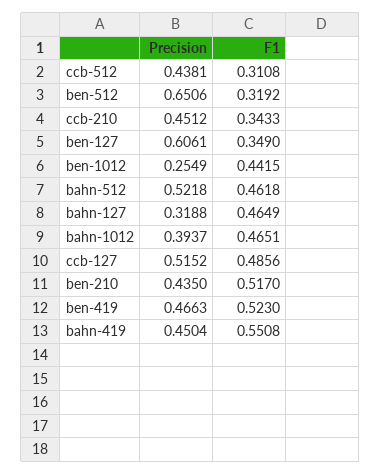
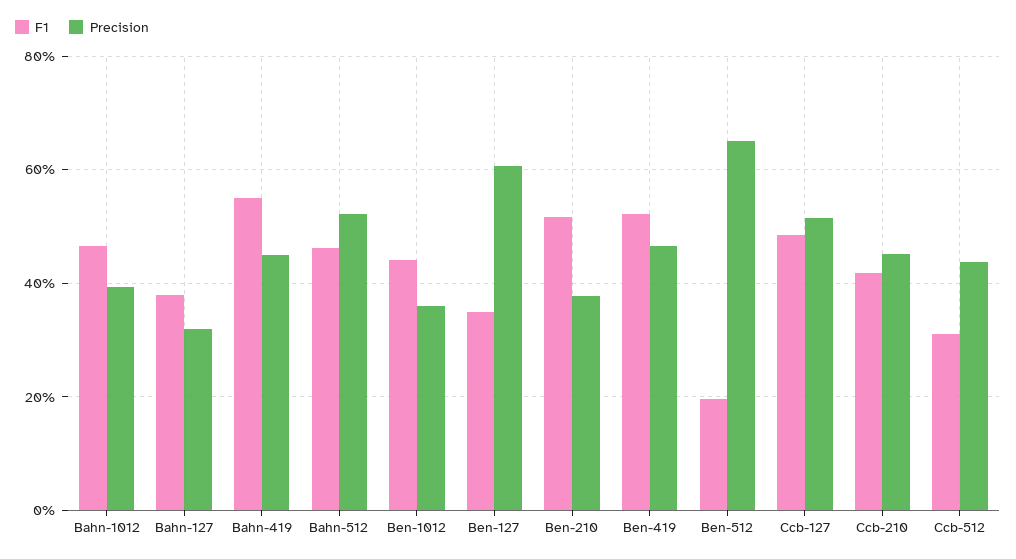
  {
    "Precision": {
      "ccb-512": 0.4381,
      "ben-512": 0.6506,
      "ccb-210": 0.4512,
      "ben-127": 0.6061,
-     "ben-1012": 0.2549,
+     "ben-1012": 0.36,
      "bahn-512": 0.5218,
      "bahn-127": 0.3188,
      "bahn-1012": 0.3937,
      "ccb-127": 0.5152,
-     "ben-210": 0.435,
+     "ben-210": 0.38,
      "ben-419": 0.4663,
      "bahn-419": 0.4504
    },
    "F1": {
      "ccb-512": 0.3108,
-     "ben-512": 0.3192,
+     "ben-512": 0.2,
-     "ccb-210": 0.3433,
+     "ccb-210": 0.42,
      "ben-127": 0.349,
      "ben-1012": 0.4415,
      "bahn-512": 0.4618,
-     "bahn-127": 0.4649,
+     "bahn-127": 0.38,
      "bahn-1012": 0.4651,
      "ccb-127": 0.4856,
      "ben-210": 0.517,
      "ben-419": 0.523,
      "bahn-419": 0.5508
    }
  }

